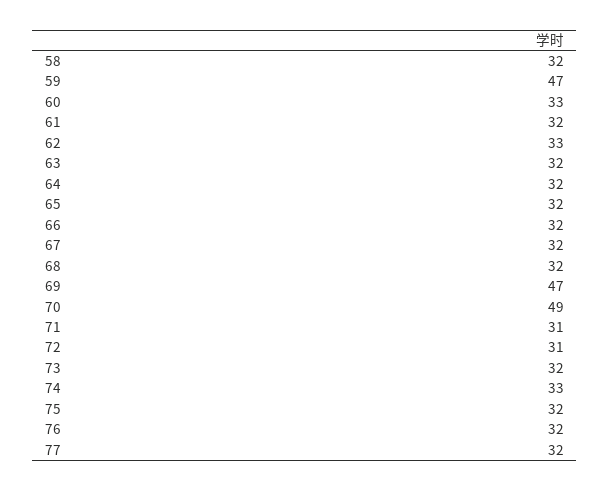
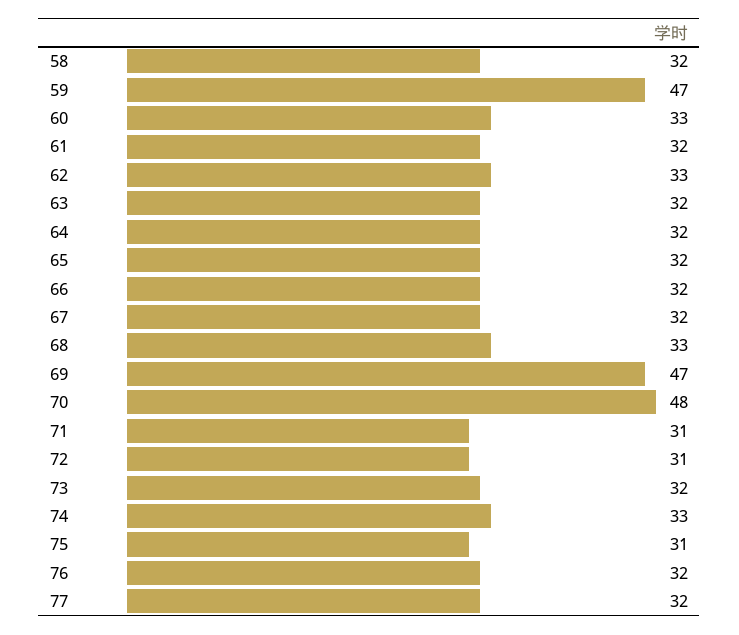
  {
    "58": 32,
    "59": 47,
    "60": 33,
    "61": 32,
    "62": 33,
    "63": 32,
    "64": 32,
    "65": 32,
    "66": 32,
    "67": 32,
-   "68": 32,
+   "68": 33,
    "69": 47,
-   "70": 49,
+   "70": 48,
    "71": 31,
    "72": 31,
    "73": 32,
    "74": 33,
-   "75": 32,
+   "75": 31,
    "76": 32,
    "77": 32
  }

